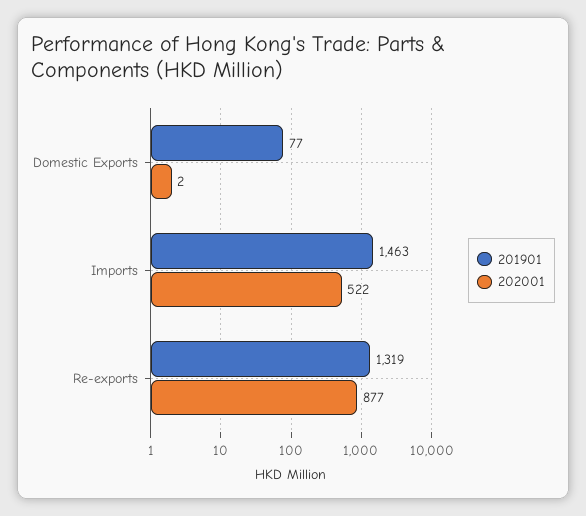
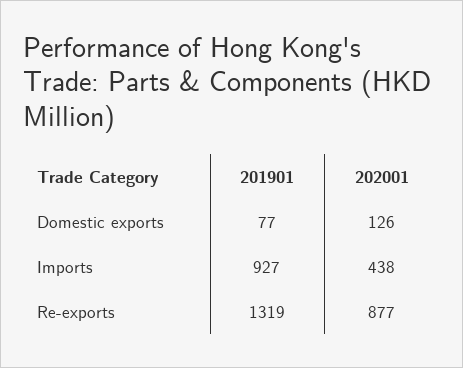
  {
    "201901": {
      "Domestic Exports": 77,
-     "Imports": 1463,
+     "Imports": 927,
      "Re-exports": 1319
    },
    "202001": {
-     "Domestic Exports": 2,
+     "Domestic Exports": 126,
-     "Imports": 522,
+     "Imports": 438,
      "Re-exports": 877
    }
  }

